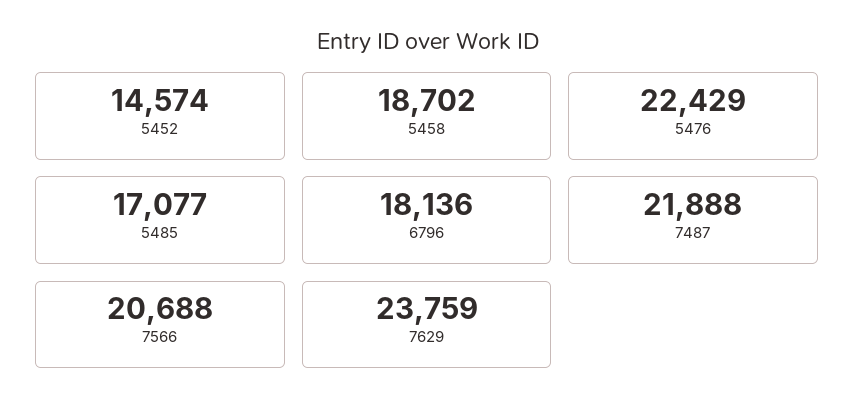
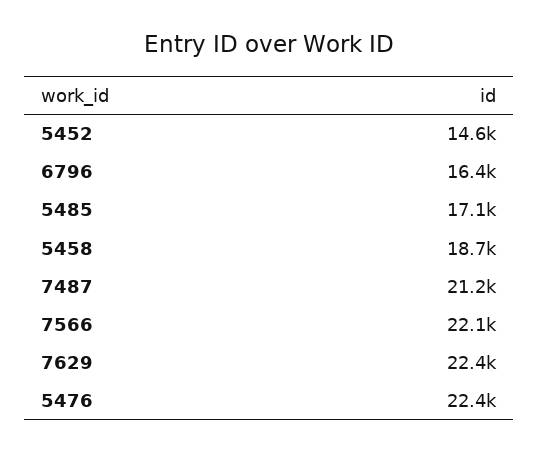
  {
    "5452": 14574,
    "5458": 18702,
    "5476": 22429,
    "5485": 17077,
-   "6796": 18136,
+   "6796": 16400,
-   "7487": 21888,
+   "7487": 21200,
-   "7566": 20688,
+   "7566": 22100,
-   "7629": 23759
+   "7629": 22400
  }

